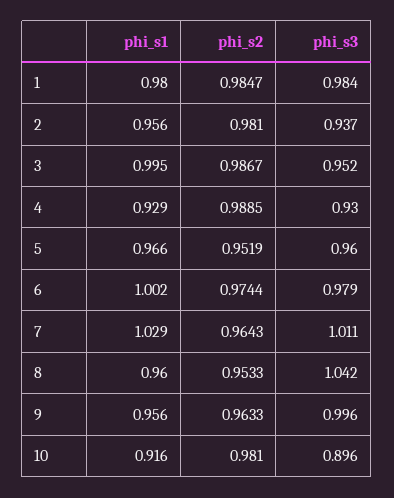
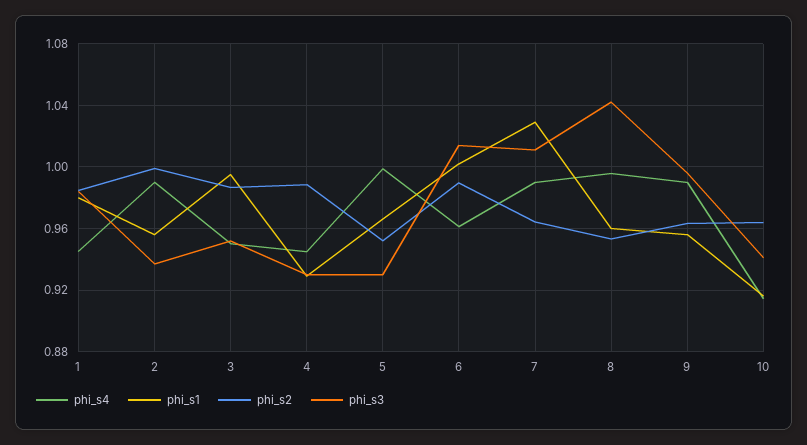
  {
    "phi_s1": {
      "1": 0.98,
      "2": 0.956,
      "3": 0.995,
      "4": 0.929,
      "5": 0.966,
      "6": 1.002,
      "7": 1.029,
      "8": 0.96,
      "9": 0.956,
      "10": 0.916
    },
    "phi_s2": {
      "1": 0.9847,
-     "2": 0.981,
+     "2": 1,
      "3": 0.9867,
      "4": 0.9885,
      "5": 0.9519,
-     "6": 0.9744,
+     "6": 0.99,
      "7": 0.9643,
      "8": 0.9533,
      "9": 0.9633,
-     "10": 0.981
+     "10": 0.965
    },
    "phi_s3": {
      "1": 0.984,
      "2": 0.937,
      "3": 0.952,
      "4": 0.93,
-     "5": 0.96,
+     "5": 0.93,
-     "6": 0.979,
+     "6": 1.015,
      "7": 1.011,
      "8": 1.042,
      "9": 0.996,
-     "10": 0.896
+     "10": 0.94
-   }
+   },
+   "phi_s4": {
+     "1": 0.945,
+     "2": 0.99,
+     "3": 0.95,
+     "4": 0.945,
+     "5": 1,
+     "6": 0.96,
+     "7": 0.99,
+     "8": 0.995,
+     "9": 0.99,
+     "10": 0.915
+   }
  }

